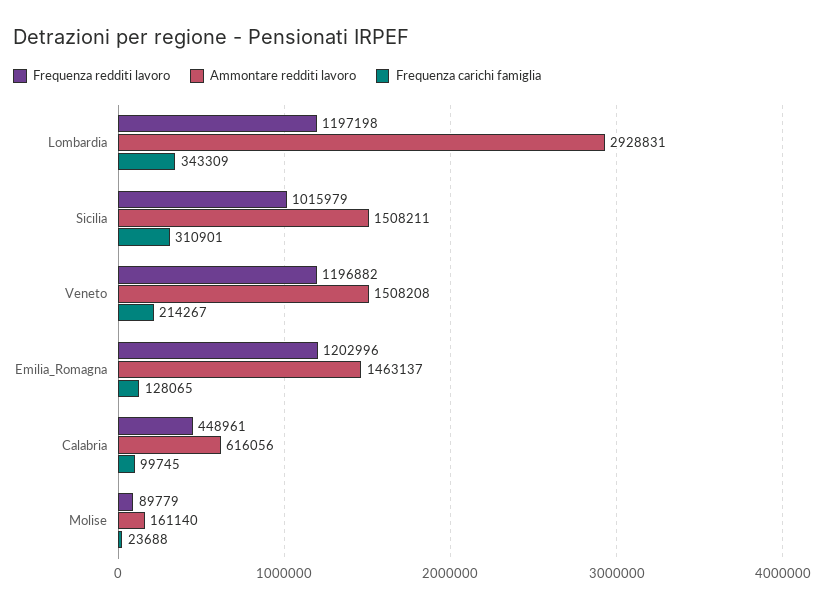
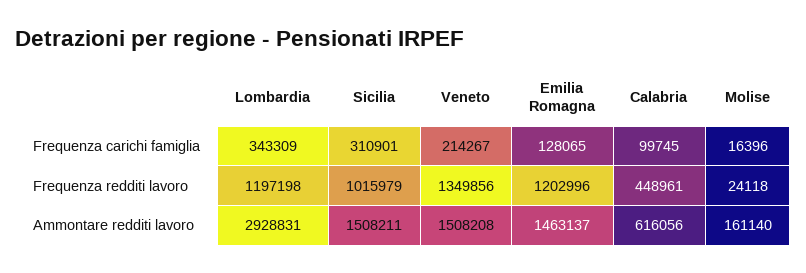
  {
    "Frequenza redditi lavoro": {
      "Lombardia": 1197198,
      "Sicilia": 1015979,
-     "Veneto": 1196882,
+     "Veneto": 1349856,
      "Emilia_Romagna": 1202996,
      "Calabria": 448961,
-     "Molise": 89779
+     "Molise": 24118
    },
    "Ammontare redditi lavoro": {
      "Lombardia": 2928831,
      "Sicilia": 1508211,
      "Veneto": 1508208,
      "Emilia_Romagna": 1463137,
      "Calabria": 616056,
      "Molise": 161140
    },
    "Frequenza carichi famiglia": {
      "Lombardia": 343309,
      "Sicilia": 310901,
      "Veneto": 214267,
      "Emilia_Romagna": 128065,
      "Calabria": 99745,
-     "Molise": 23688
+     "Molise": 16396
    }
  }

